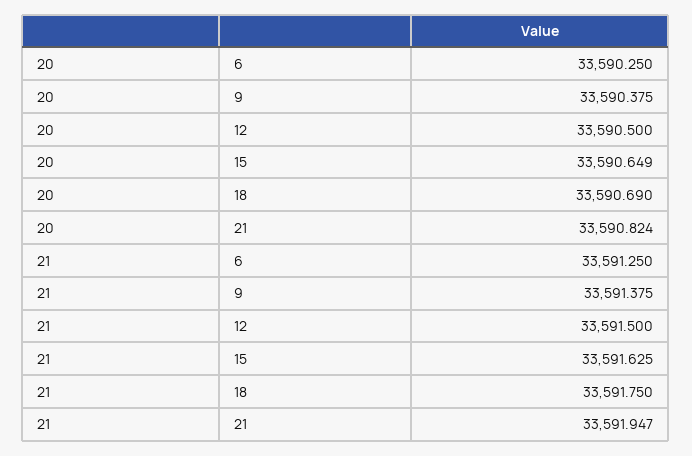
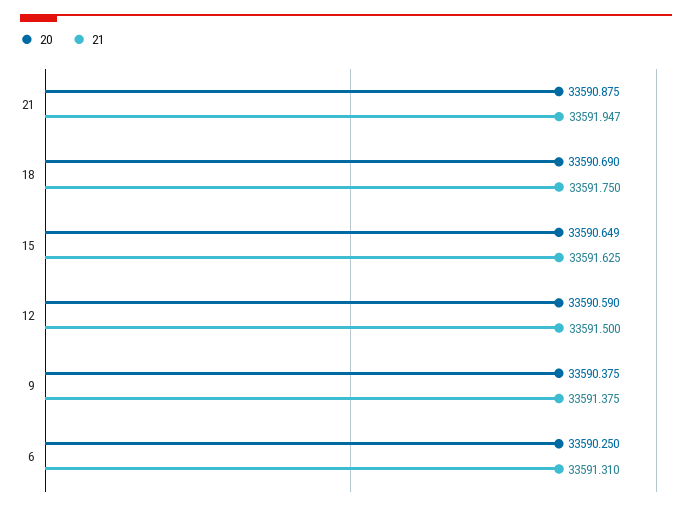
  {
    "20": {
      "6": 33590.25,
      "9": 33590.375,
-     "12": 33590.5,
+     "12": 33590.59,
      "15": 33590.649,
      "18": 33590.69,
-     "21": 33590.824
+     "21": 33590.875
    },
    "21": {
-     "6": 33591.25,
+     "6": 33591.31,
      "9": 33591.375,
      "12": 33591.5,
      "15": 33591.625,
      "18": 33591.75,
      "21": 33591.947
    }
  }

